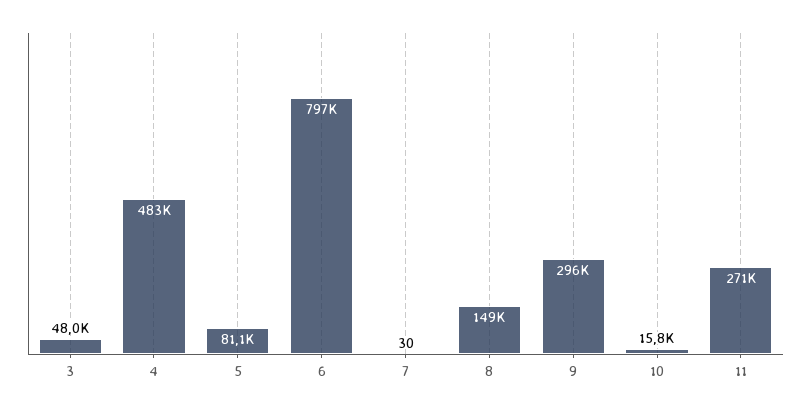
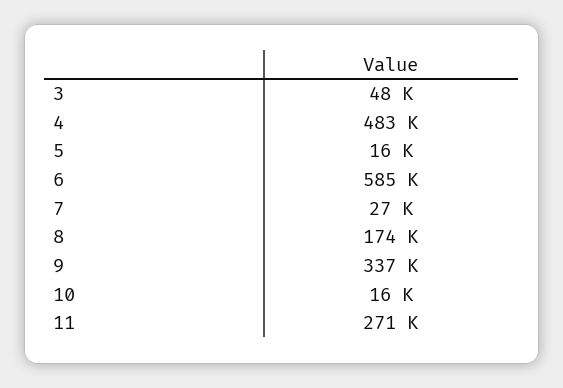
  {
    "3": 48000,
    "4": 483000,
-   "5": 81100,
+   "5": 16000,
-   "6": 797000,
+   "6": 585000,
-   "7": 30,
+   "7": 27000,
-   "8": 149000,
+   "8": 174000,
-   "9": 296000,
+   "9": 337000,
    "10": 15800,
    "11": 271000
  }

